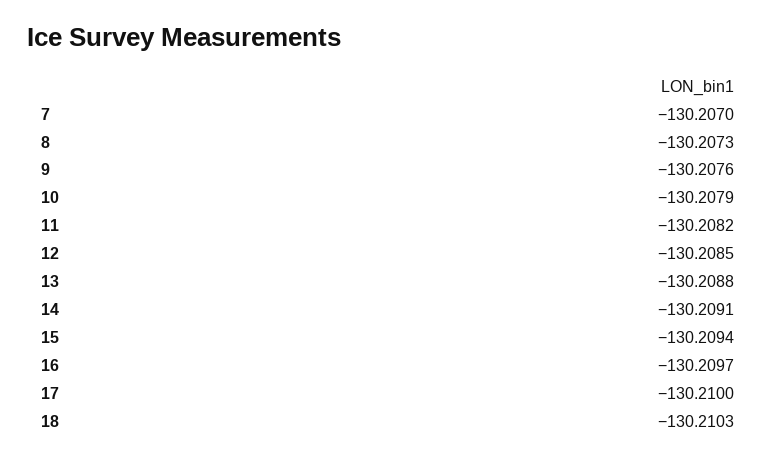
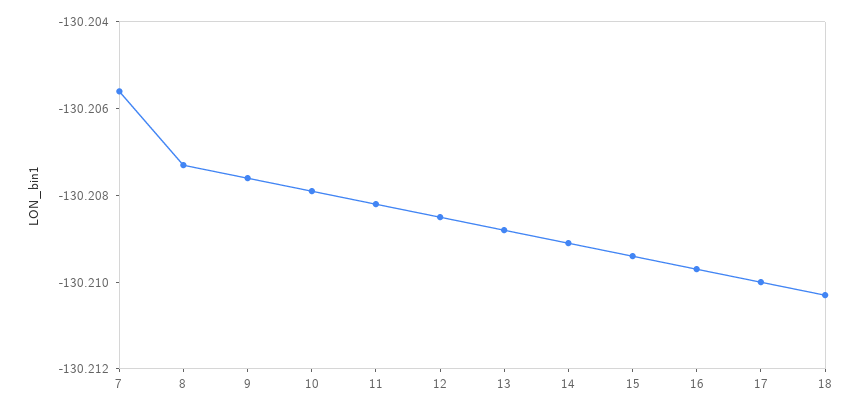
  {
-   "7": -130.207,
+   "7": -130.2055,
    "8": -130.2073,
    "9": -130.2076,
    "10": -130.2079,
    "11": -130.2082,
    "12": -130.2085,
    "13": -130.2088,
    "14": -130.2091,
    "15": -130.2094,
    "16": -130.2097,
    "17": -130.21,
    "18": -130.2103
  }

